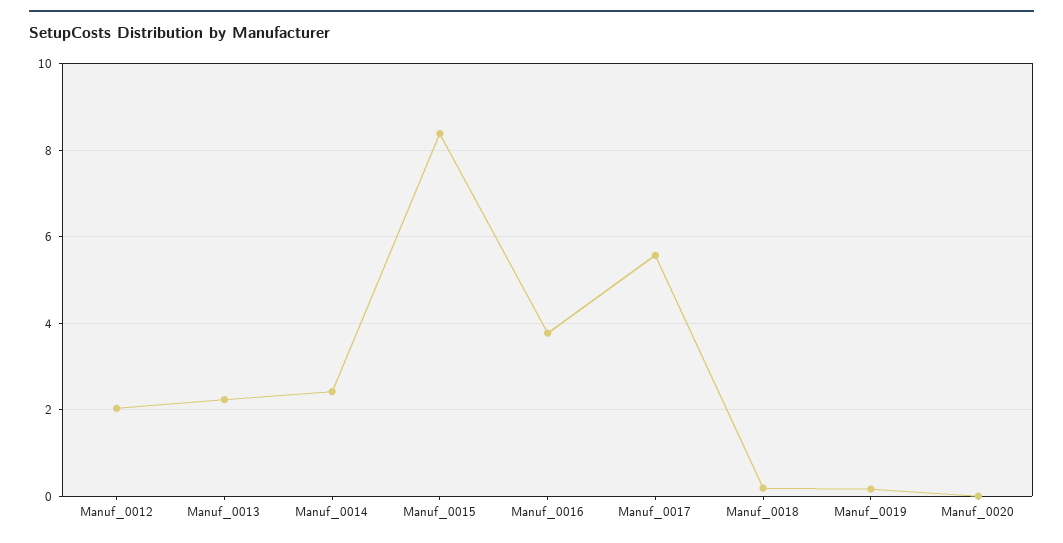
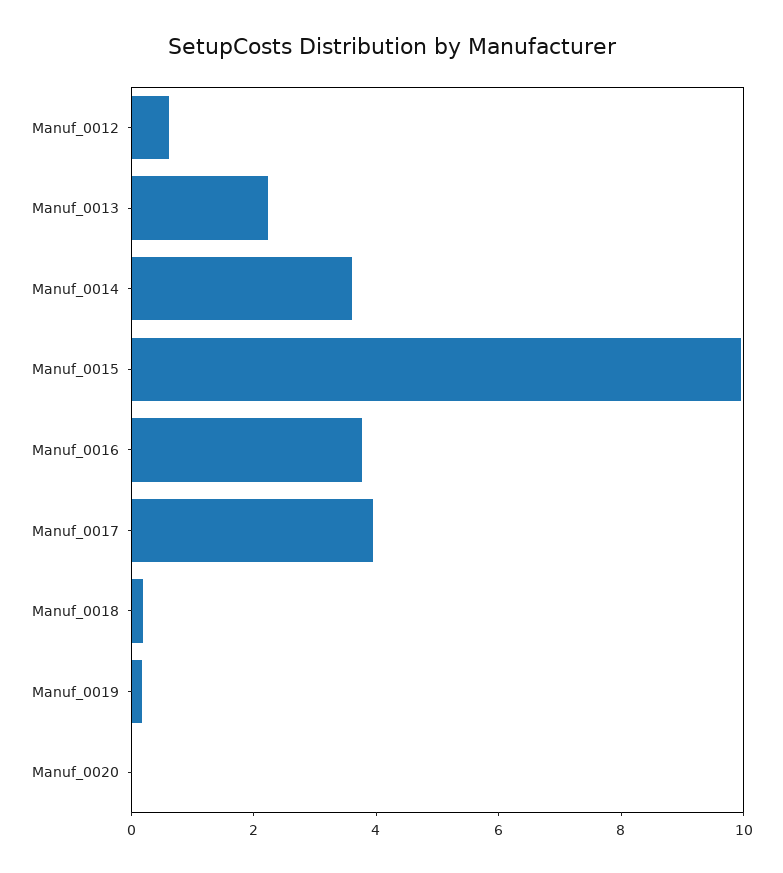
  {
-   "Manuf_0012": 2,
+   "Manuf_0012": 0.5,
    "Manuf_0013": 2.2,
-   "Manuf_0014": 2.4,
+   "Manuf_0014": 3.5,
-   "Manuf_0015": 8.4,
+   "Manuf_0015": 10,
    "Manuf_0016": 3.8,
-   "Manuf_0017": 5.6,
+   "Manuf_0017": 4,
    "Manuf_0018": 0.2,
    "Manuf_0019": 0.2,
    "Manuf_0020": 0
  }

